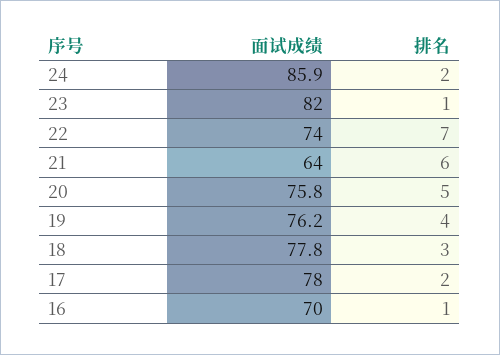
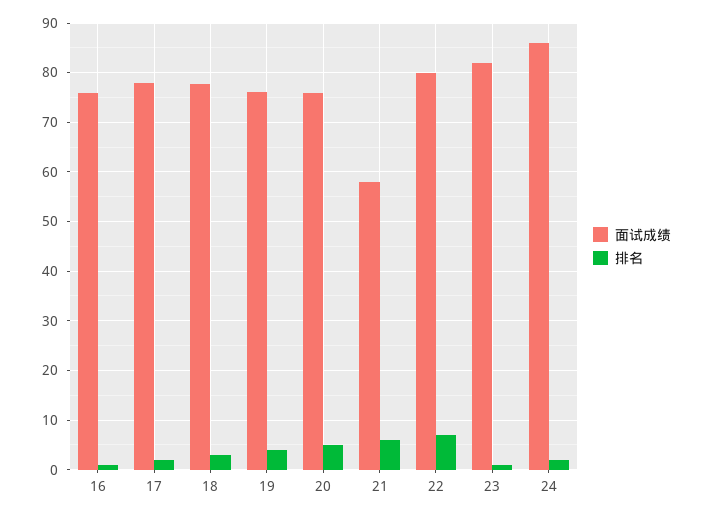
  {
    "面试成绩": {
      "24": 85.9,
      "23": 82,
-     "22": 74,
+     "22": 80,
-     "21": 64,
+     "21": 58,
      "20": 75.8,
      "19": 76.2,
      "18": 77.8,
      "17": 78,
-     "16": 70
+     "16": 76
    },
    "排名": {
      "24": 2,
      "23": 1,
      "22": 7,
      "21": 6,
      "20": 5,
      "19": 4,
      "18": 3,
      "17": 2,
      "16": 1
    }
  }

